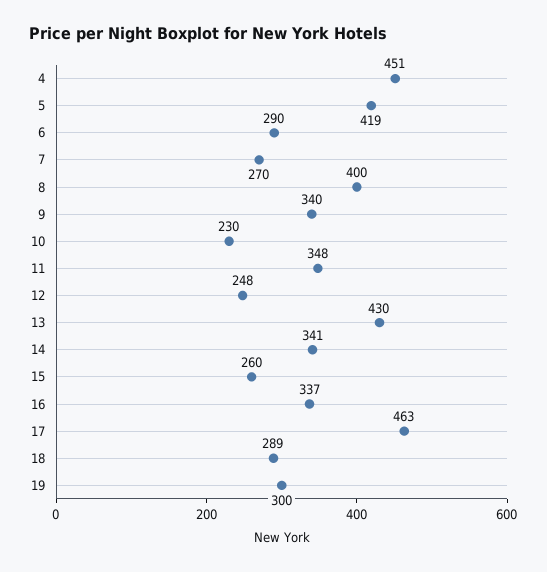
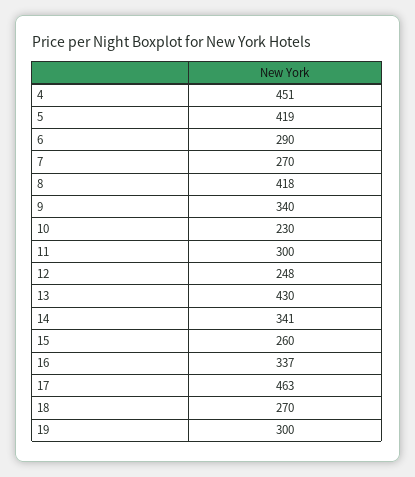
  {
    "4": 451,
    "5": 419,
    "6": 290,
    "7": 270,
-   "8": 400,
+   "8": 418,
    "9": 340,
    "10": 230,
-   "11": 348,
+   "11": 300,
    "12": 248,
    "13": 430,
    "14": 341,
    "15": 260,
    "16": 337,
    "17": 463,
-   "18": 289,
+   "18": 270,
    "19": 300
  }

